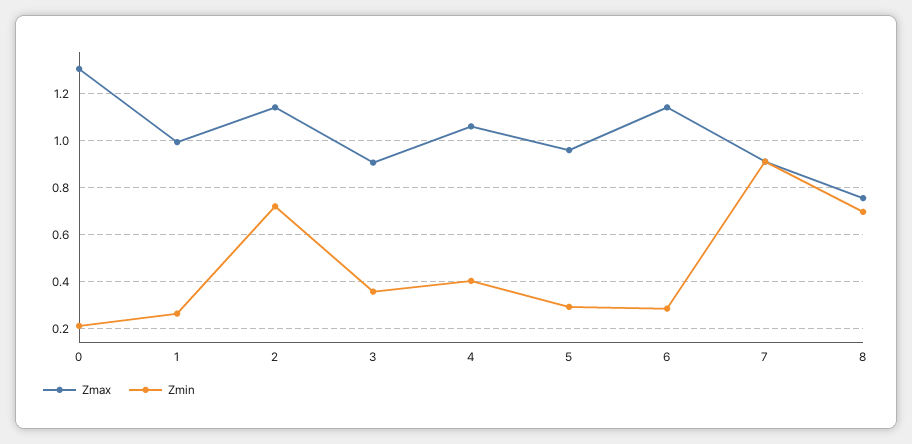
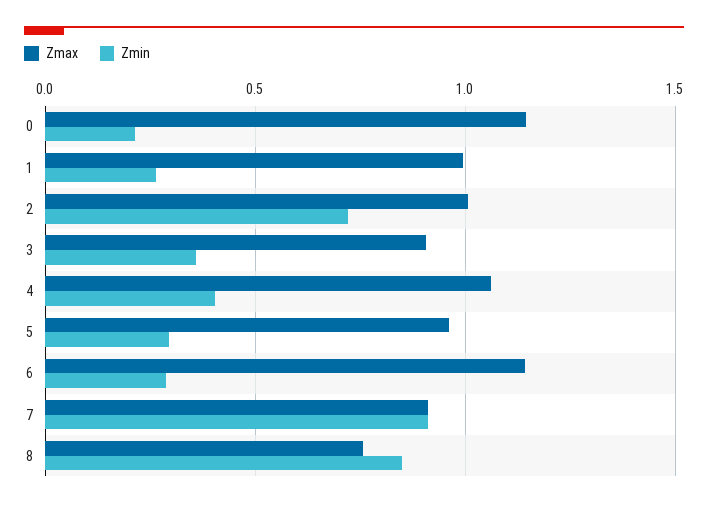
  {
    "Zmax": {
-     "0": 1.3,
+     "0": 1.15,
      "1": 1,
-     "2": 1.15,
+     "2": 1,
      "3": 0.9,
      "4": 1.05,
      "5": 0.95,
      "6": 1.15,
      "7": 0.9,
      "8": 0.75
    },
    "Zmin": {
      "0": 0.2,
      "1": 0.25,
      "2": 0.7,
      "3": 0.35,
      "4": 0.4,
      "5": 0.3,
      "6": 0.3,
      "7": 0.9,
-     "8": 0.7
+     "8": 0.85
    }
  }

